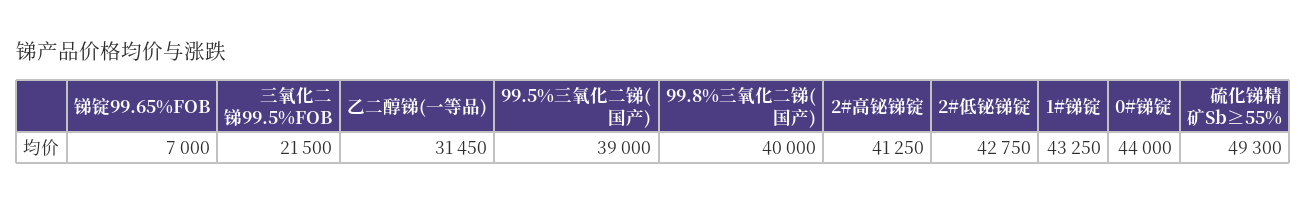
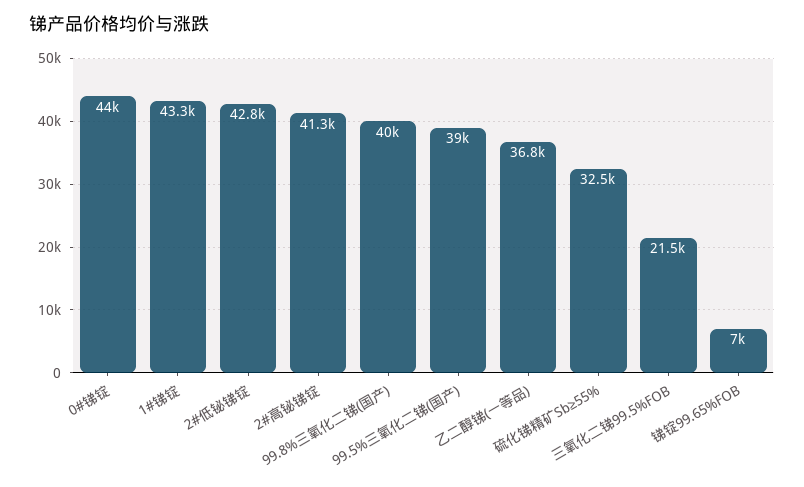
  {
    "锑锭99.65%FOB": 7000,
    "三氧化二锑99.5%FOB": 21500,
-   "乙二醇锑(一等品)": 31450,
+   "乙二醇锑(一等品)": 36800,
    "99.5%三氧化二锑(国产)": 39000,
    "99.8%三氧化二锑(国产)": 40000,
    "2#高铋锑锭": 41250,
    "2#低铋锑锭": 42750,
    "1#锑锭": 43250,
    "0#锑锭": 44000,
-   "硫化锑精矿Sb≥55%": 49300
+   "硫化锑精矿Sb≥55%": 32500
  }

